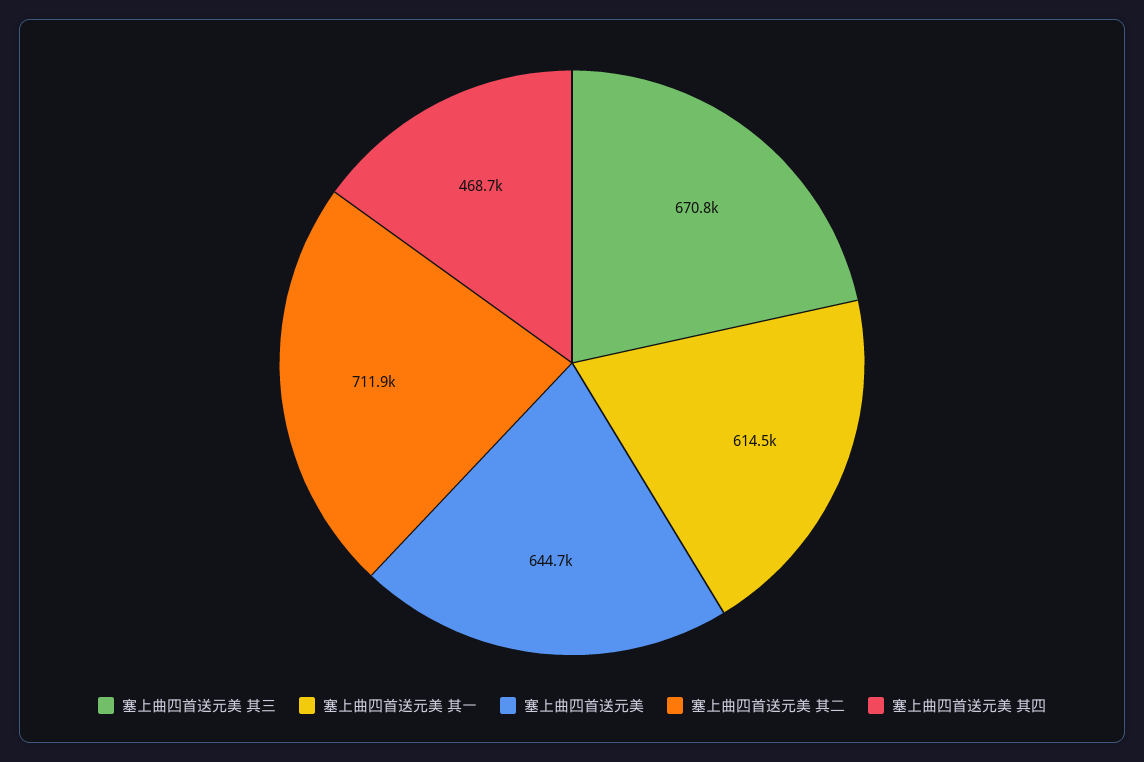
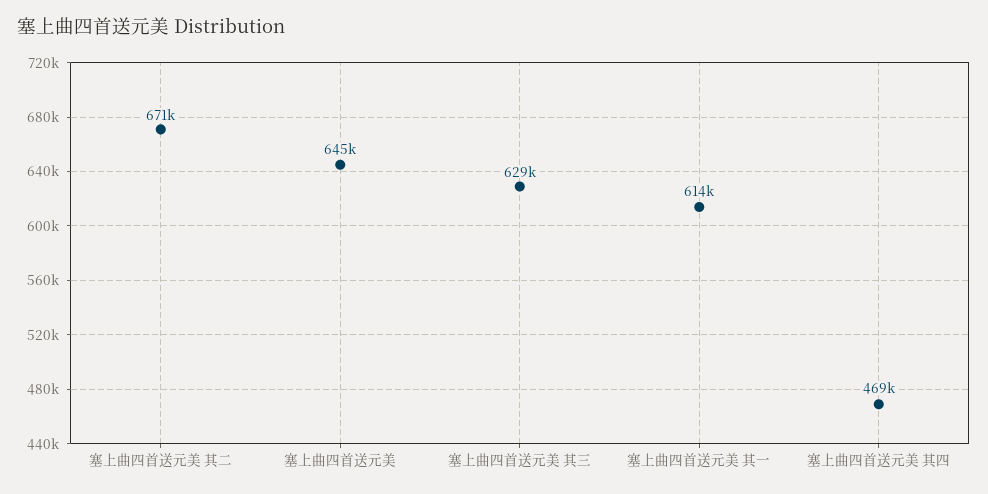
  {
-   "塞上曲四首送元美 其三": 670800,
+   "塞上曲四首送元美 其三": 629000,
    "塞上曲四首送元美 其一": 614500,
    "塞上曲四首送元美": 644700,
-   "塞上曲四首送元美 其二": 711900,
+   "塞上曲四首送元美 其二": 671000,
    "塞上曲四首送元美 其四": 468700
  }

